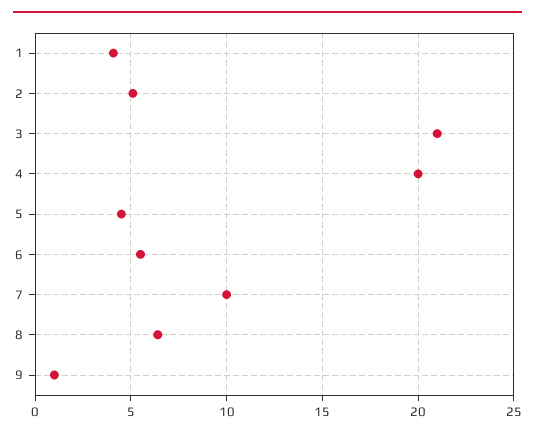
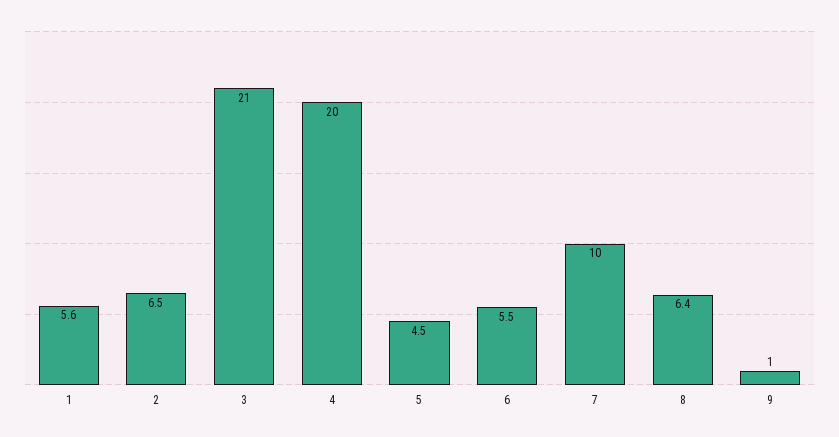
  {
-   "1": 4,
+   "1": 5.6,
-   "2": 5,
+   "2": 6.5,
    "3": 21,
    "4": 20,
    "5": 4.5,
    "6": 5.5,
    "7": 10,
    "8": 6.4,
    "9": 1
  }

